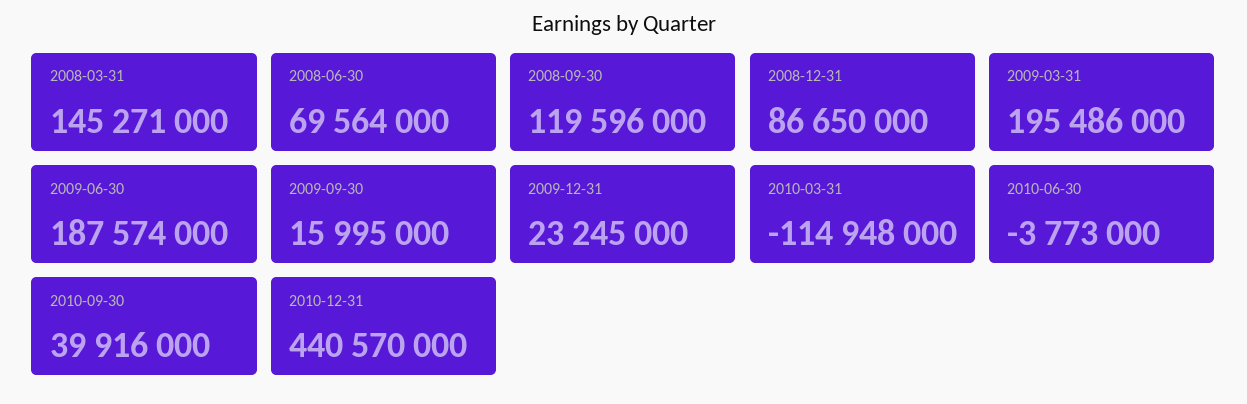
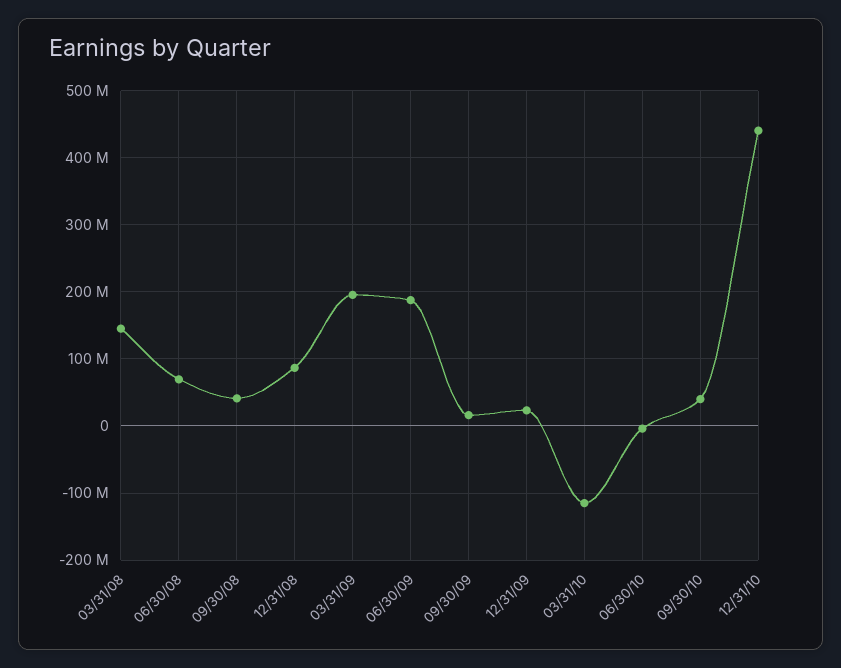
  {
    "2008-03-31": 145271000,
    "2008-06-30": 69564000,
-   "2008-09-30": 119596000,
+   "2008-09-30": 40000000,
    "2008-12-31": 86650000,
    "2009-03-31": 195486000,
    "2009-06-30": 187574000,
    "2009-09-30": 15995000,
    "2009-12-31": 23245000,
    "2010-03-31": -114948000,
    "2010-06-30": -3773000,
    "2010-09-30": 39916000,
    "2010-12-31": 440570000
  }

